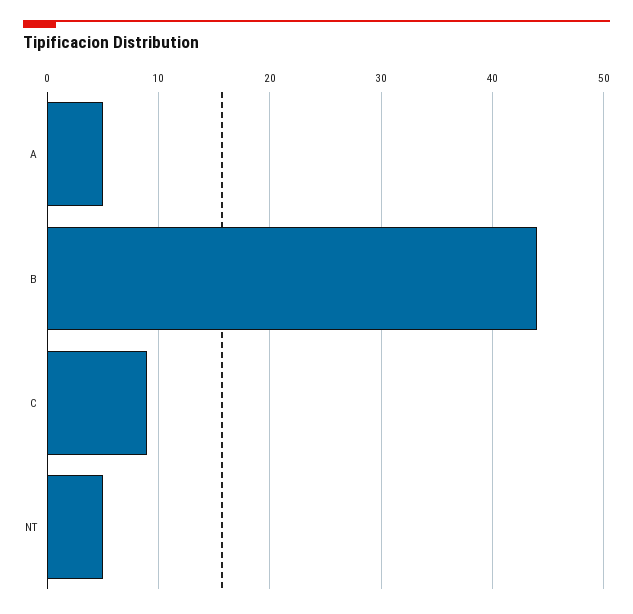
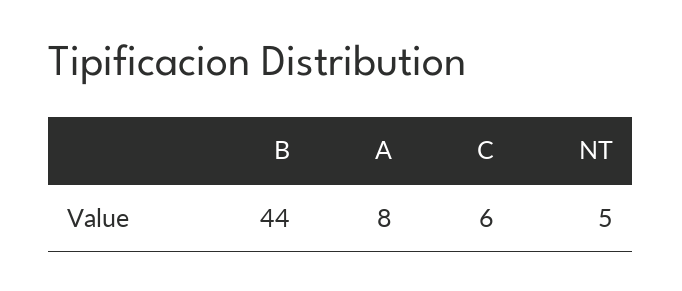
  {
-   "A": 5,
+   "A": 8,
    "B": 44,
-   "C": 9,
+   "C": 6,
    "NT": 5
  }

